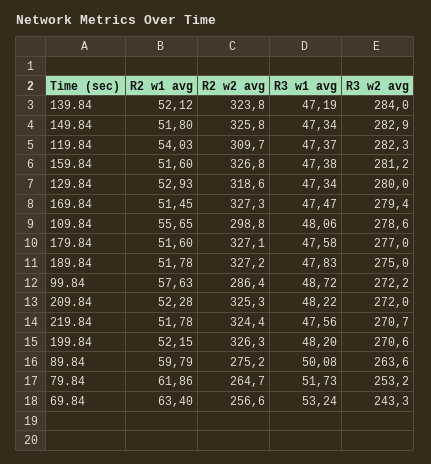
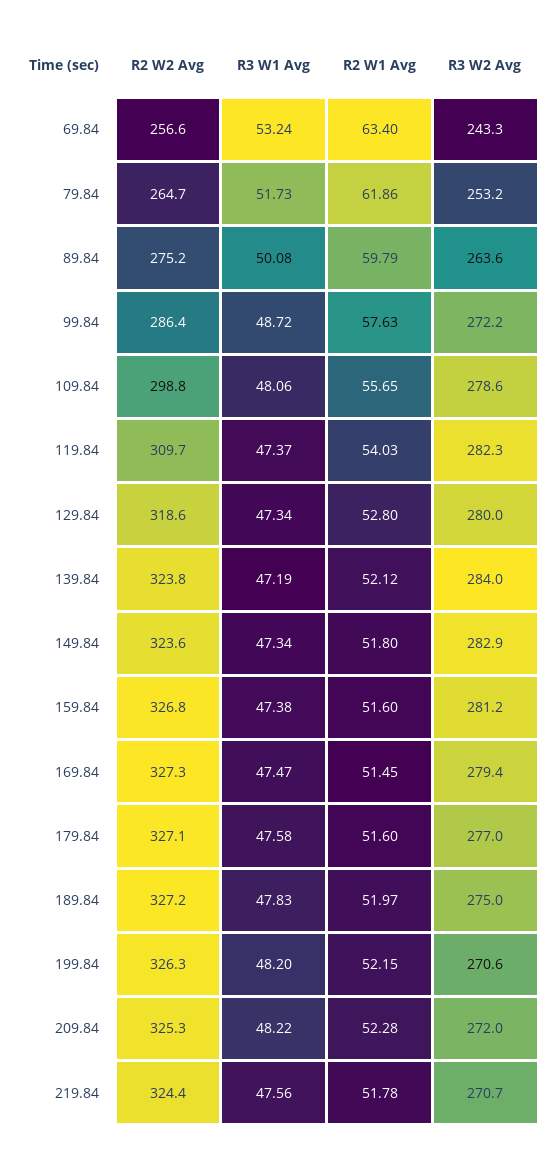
  {
    "R2 w1 avg": {
      "139.84": 52.12,
      "149.84": 51.8,
      "119.84": 54.03,
      "159.84": 51.6,
-     "129.84": 52.93,
+     "129.84": 52.8,
      "169.84": 51.45,
      "109.84": 55.65,
      "179.84": 51.6,
-     "189.84": 51.78,
+     "189.84": 51.97,
      "99.84": 57.63,
      "209.84": 52.28,
      "219.84": 51.78,
      "199.84": 52.15,
      "89.84": 59.79,
      "79.84": 61.86,
      "69.84": 63.4
    },
    "R2 w2 avg": {
      "139.84": 323.8,
-     "149.84": 325.8,
+     "149.84": 323.6,
      "119.84": 309.7,
      "159.84": 326.8,
      "129.84": 318.6,
      "169.84": 327.3,
      "109.84": 298.8,
      "179.84": 327.1,
      "189.84": 327.2,
      "99.84": 286.4,
      "209.84": 325.3,
      "219.84": 324.4,
      "199.84": 326.3,
      "89.84": 275.2,
      "79.84": 264.7,
      "69.84": 256.6
    },
    "R3 w1 avg": {
      "139.84": 47.19,
      "149.84": 47.34,
      "119.84": 47.37,
      "159.84": 47.38,
      "129.84": 47.34,
      "169.84": 47.47,
      "109.84": 48.06,
      "179.84": 47.58,
      "189.84": 47.83,
      "99.84": 48.72,
      "209.84": 48.22,
      "219.84": 47.56,
      "199.84": 48.2,
      "89.84": 50.08,
      "79.84": 51.73,
      "69.84": 53.24
    },
    "R3 w2 avg": {
      "139.84": 284,
      "149.84": 282.9,
      "119.84": 282.3,
      "159.84": 281.2,
      "129.84": 280,
      "169.84": 279.4,
      "109.84": 278.6,
      "179.84": 277,
      "189.84": 275,
      "99.84": 272.2,
      "209.84": 272,
      "219.84": 270.7,
      "199.84": 270.6,
      "89.84": 263.6,
      "79.84": 253.2,
      "69.84": 243.3
    }
  }

